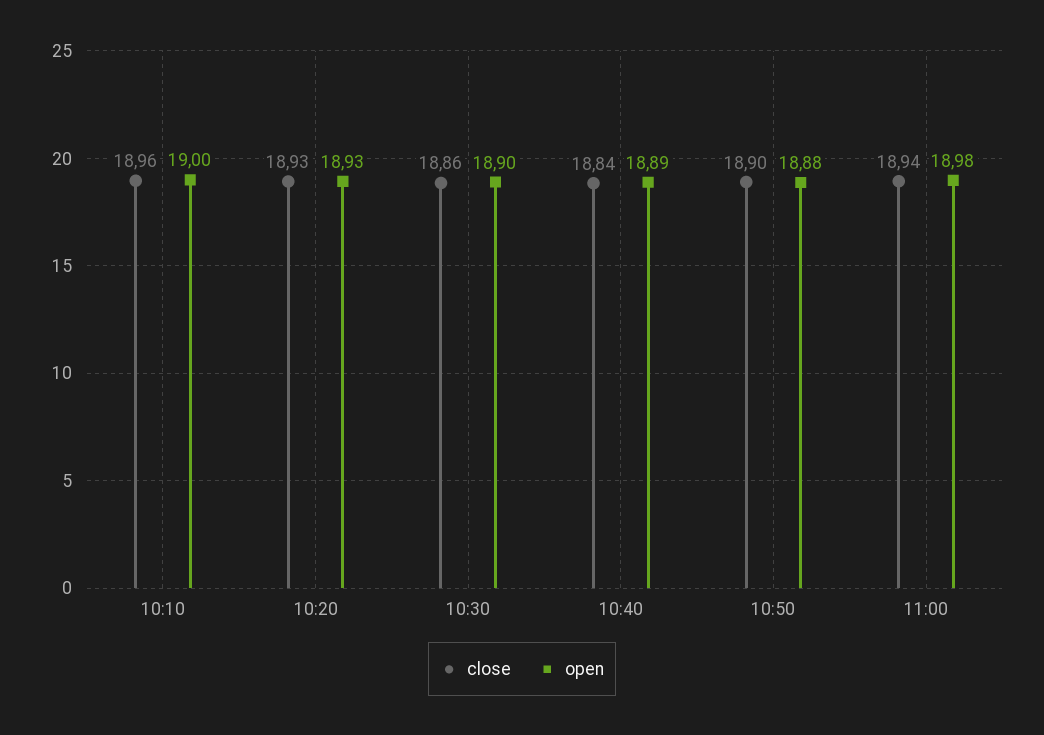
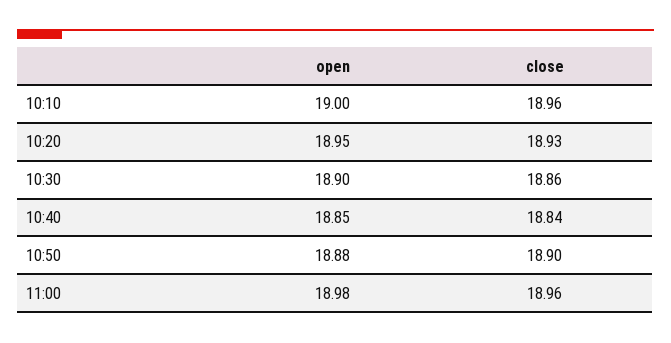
  {
    "close": {
      "10:10": 18.96,
      "10:20": 18.93,
      "10:30": 18.86,
      "10:40": 18.84,
      "10:50": 18.9,
-     "11:00": 18.94
+     "11:00": 18.96
    },
    "open": {
      "10:10": 19,
-     "10:20": 18.93,
+     "10:20": 18.95,
      "10:30": 18.9,
-     "10:40": 18.89,
+     "10:40": 18.85,
      "10:50": 18.88,
      "11:00": 18.98
    }
  }

